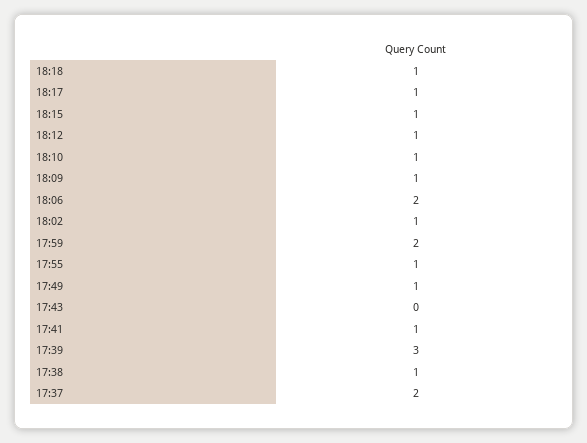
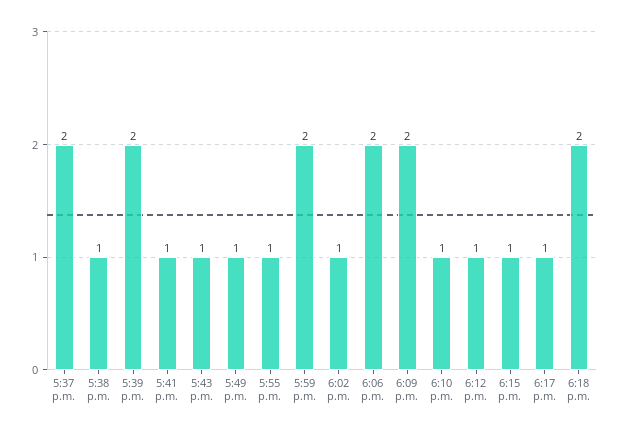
  {
-   "18:18": 1,
+   "18:18": 2,
    "18:17": 1,
    "18:15": 1,
    "18:12": 1,
    "18:10": 1,
-   "18:09": 1,
+   "18:09": 2,
    "18:06": 2,
    "18:02": 1,
    "17:59": 2,
    "17:55": 1,
    "17:49": 1,
-   "17:43": 0,
+   "17:43": 1,
    "17:41": 1,
-   "17:39": 3,
+   "17:39": 2,
    "17:38": 1,
    "17:37": 2
  }

